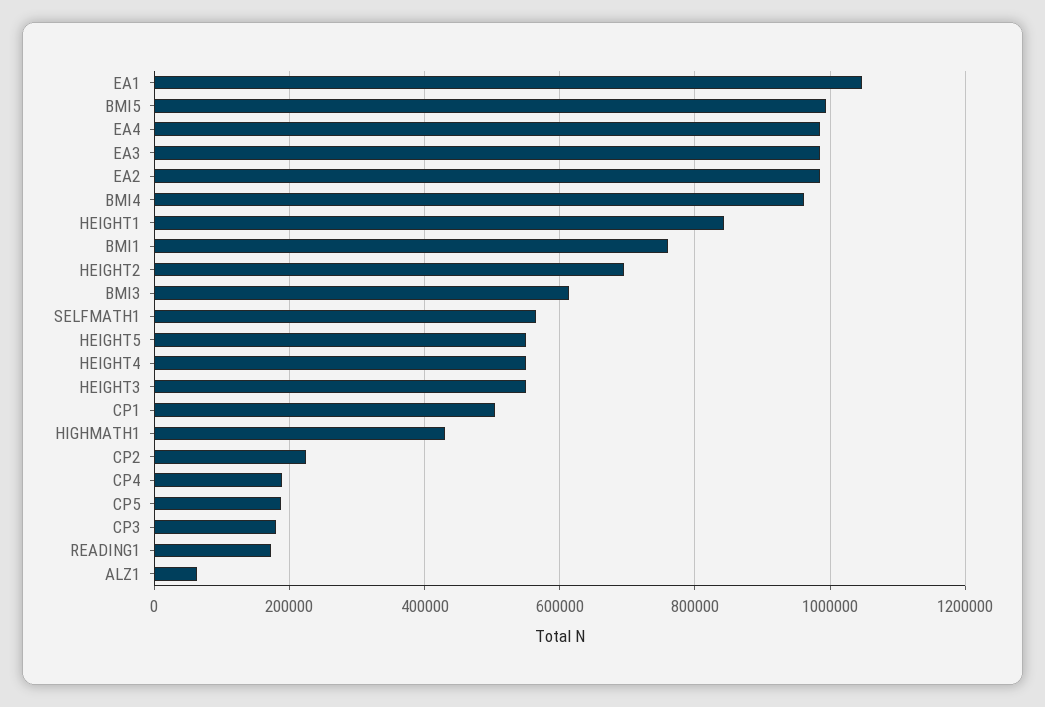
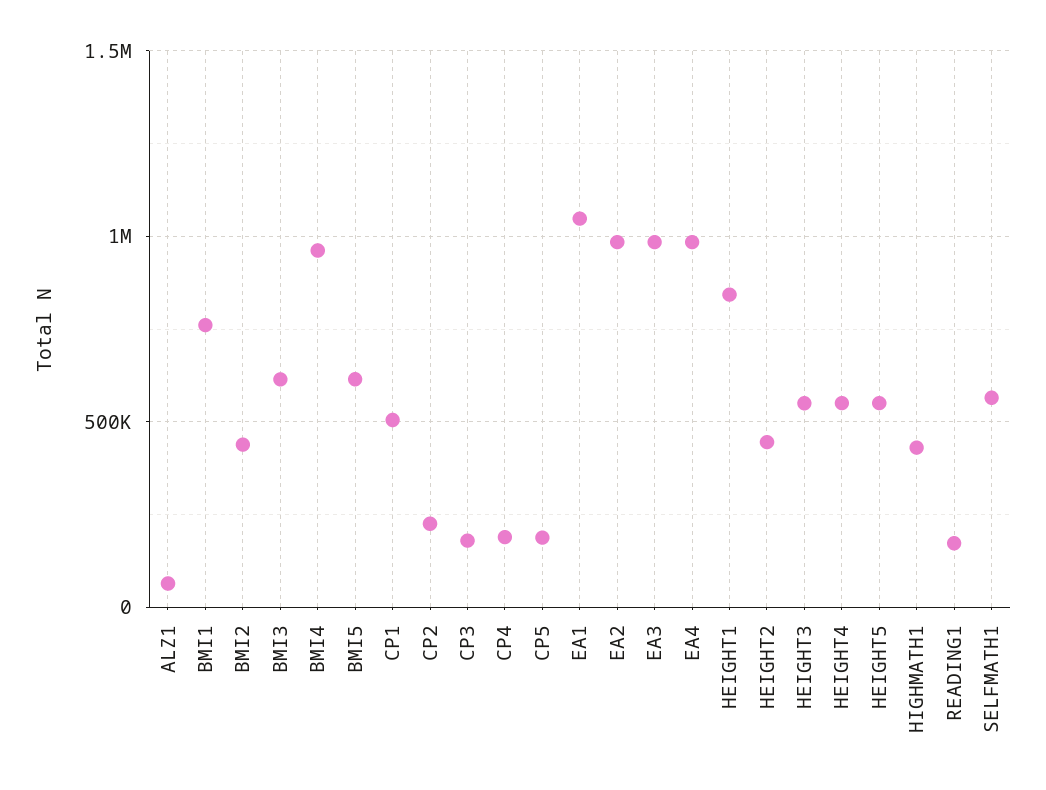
  {
    "EA1": 1040000,
-   "BMI5": 1000000,
+   "BMI5": 600000,
    "EA4": 980000,
    "EA3": 980000,
    "EA2": 980000,
    "BMI4": 960000,
    "HEIGHT1": 840000,
    "BMI1": 760000,
-   "HEIGHT2": 700000,
+   "HEIGHT2": 450000,
    "BMI3": 620000,
    "SELFMATH1": 560000,
    "HEIGHT5": 560000,
    "HEIGHT4": 560000,
    "HEIGHT3": 540000,
    "CP1": 500000,
    "HIGHMATH1": 440000,
    "CP2": 220000,
    "CP4": 180000,
    "CP5": 180000,
    "CP3": 180000,
    "READING1": 180000,
-   "ALZ1": 60000
+   "ALZ1": 60000,
+   "BMI2": 450000
  }

